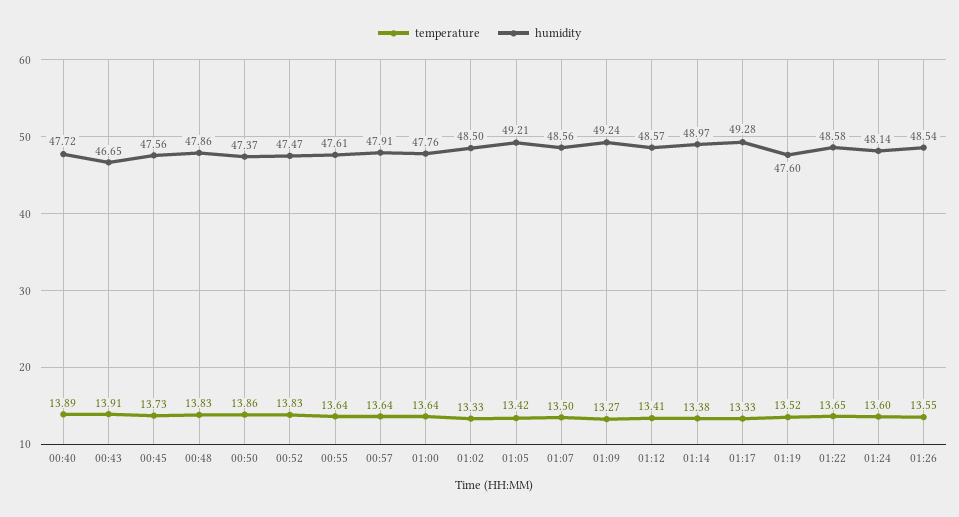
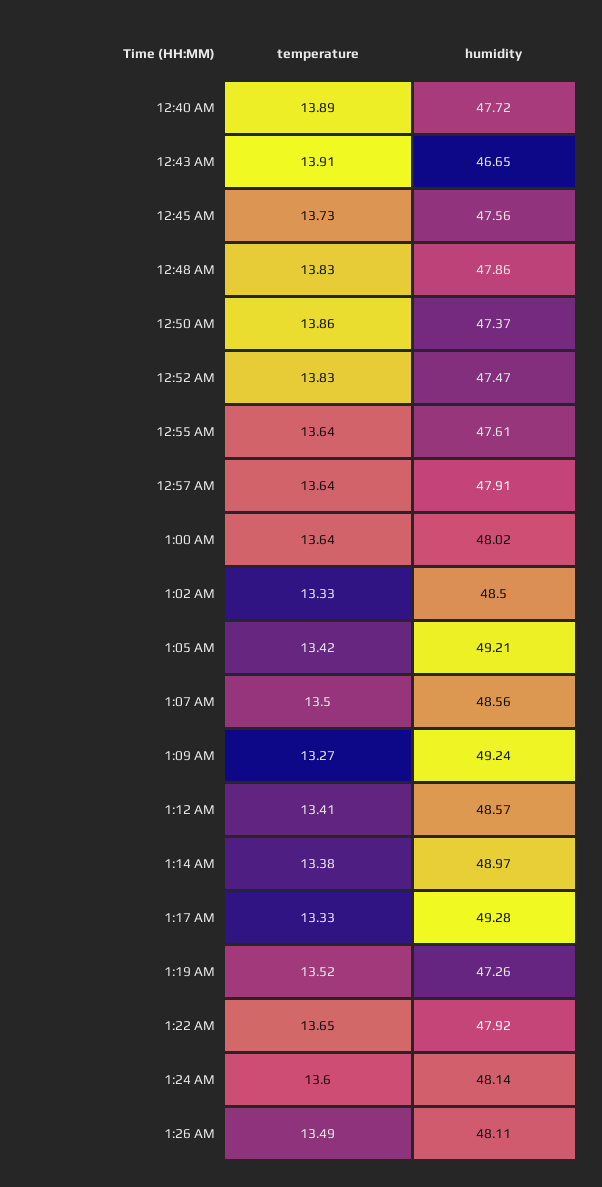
  {
    "temperature": {
      "00:40": 13.89,
      "00:43": 13.91,
      "00:45": 13.73,
      "00:48": 13.83,
      "00:50": 13.86,
      "00:52": 13.83,
      "00:55": 13.64,
      "00:57": 13.64,
      "01:00": 13.64,
      "01:02": 13.33,
      "01:05": 13.42,
      "01:07": 13.5,
      "01:09": 13.27,
      "01:12": 13.41,
      "01:14": 13.38,
      "01:17": 13.33,
      "01:19": 13.52,
      "01:22": 13.65,
      "01:24": 13.6,
-     "01:26": 13.55
+     "01:26": 13.49
    },
    "humidity": {
      "00:40": 47.72,
      "00:43": 46.65,
      "00:45": 47.56,
      "00:48": 47.86,
      "00:50": 47.37,
      "00:52": 47.47,
      "00:55": 47.61,
      "00:57": 47.91,
-     "01:00": 47.76,
+     "01:00": 48.02,
      "01:02": 48.5,
      "01:05": 49.21,
      "01:07": 48.56,
      "01:09": 49.24,
      "01:12": 48.57,
      "01:14": 48.97,
      "01:17": 49.28,
-     "01:19": 47.6,
+     "01:19": 47.26,
-     "01:22": 48.58,
+     "01:22": 47.92,
      "01:24": 48.14,
-     "01:26": 48.54
+     "01:26": 48.11
    }
  }

